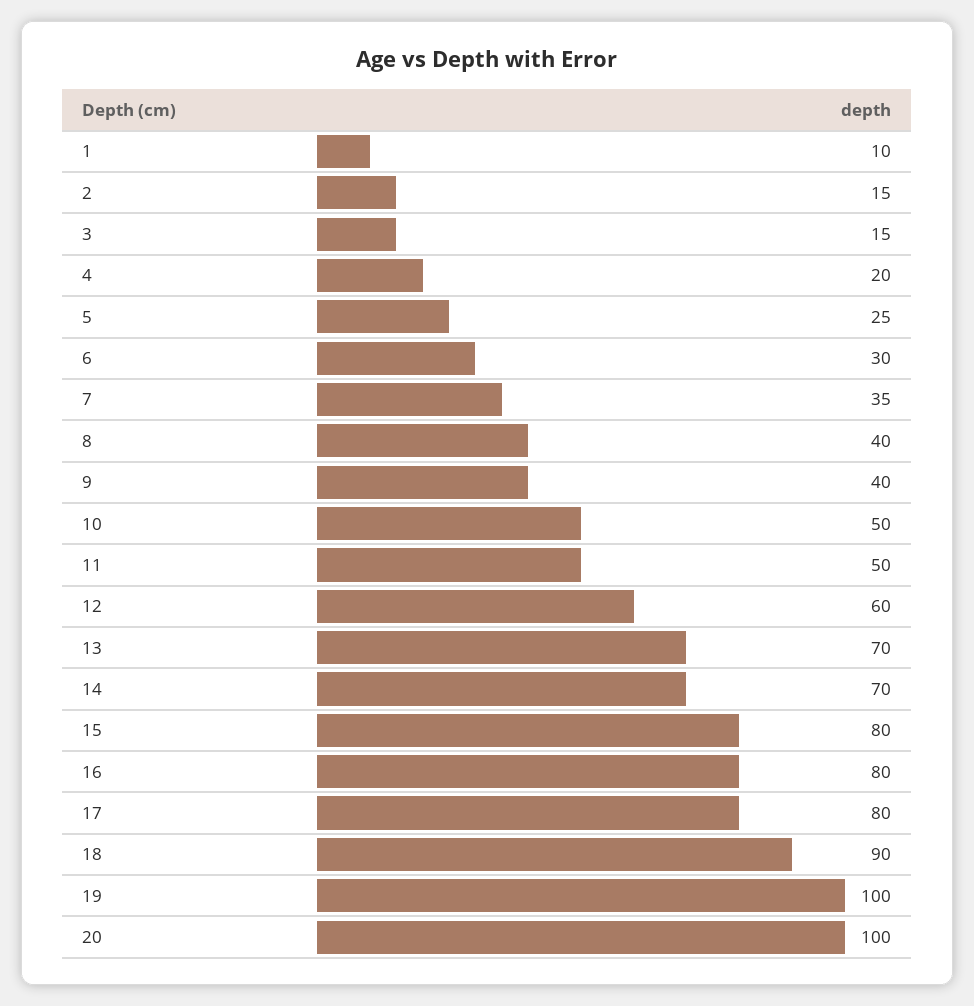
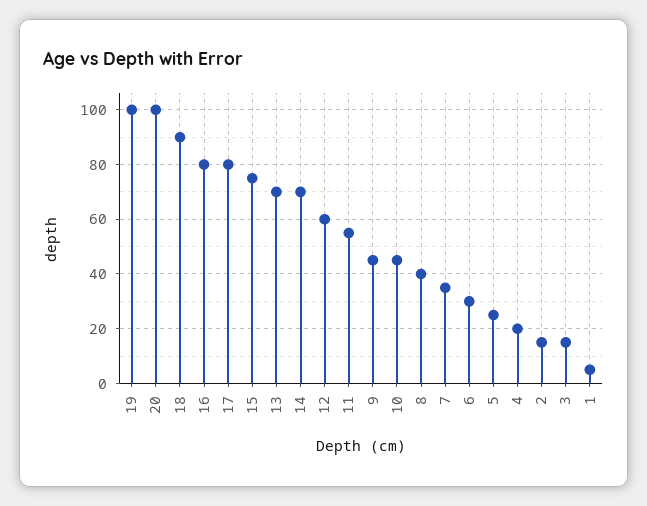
  {
-   "1": 10,
+   "1": 5,
    "2": 15,
    "3": 15,
    "4": 20,
    "5": 25,
    "6": 30,
    "7": 35,
    "8": 40,
-   "9": 40,
+   "9": 45,
-   "10": 50,
+   "10": 45,
-   "11": 50,
+   "11": 55,
    "12": 60,
    "13": 70,
    "14": 70,
-   "15": 80,
+   "15": 75,
    "16": 80,
    "17": 80,
    "18": 90,
    "19": 100,
    "20": 100
  }

